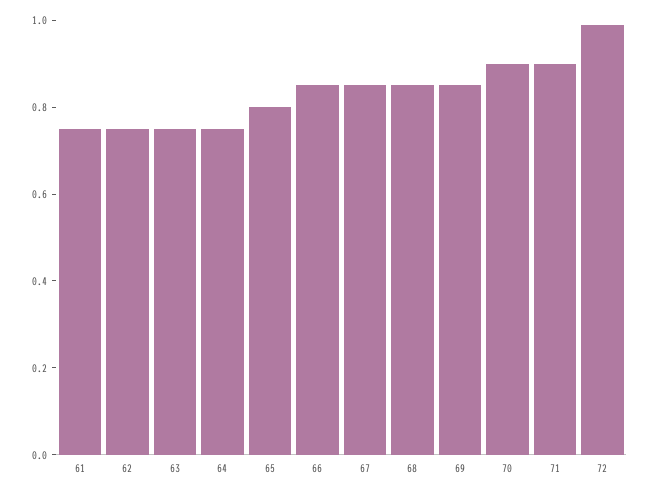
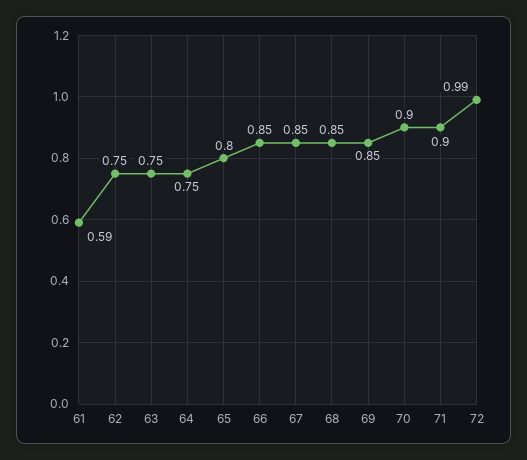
  {
-   "61": 0.75,
+   "61": 0.59,
    "62": 0.75,
    "63": 0.75,
    "64": 0.75,
    "65": 0.8,
    "66": 0.85,
    "67": 0.85,
    "68": 0.85,
    "69": 0.85,
    "70": 0.9,
    "71": 0.9,
    "72": 0.99
  }

